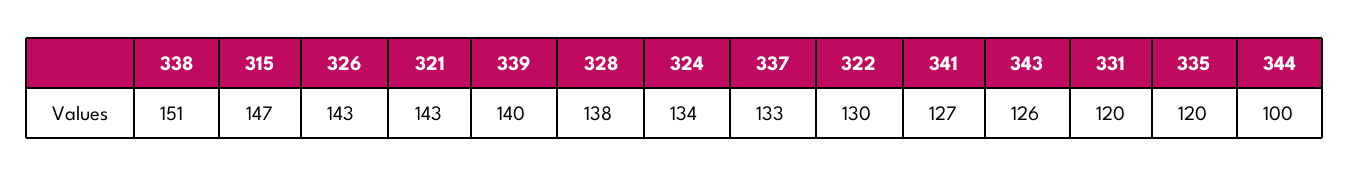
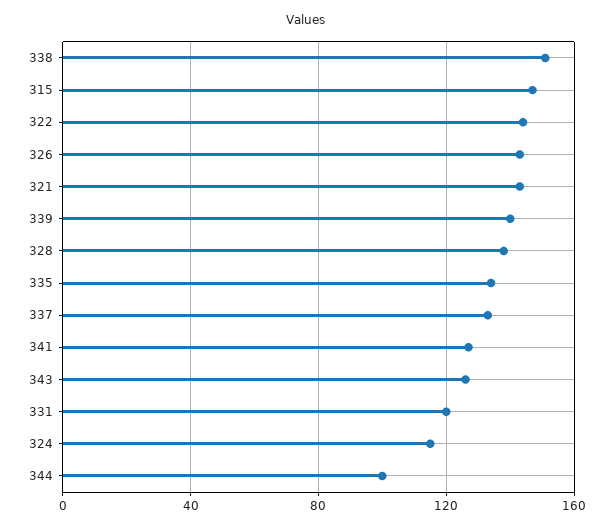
  {
    "338": 151,
    "315": 147,
    "326": 143,
    "321": 143,
    "339": 140,
    "328": 138,
-   "324": 134,
+   "324": 115,
    "337": 133,
-   "322": 130,
+   "322": 145,
    "341": 127,
    "343": 126,
    "331": 120,
-   "335": 120,
+   "335": 135,
    "344": 100
  }

